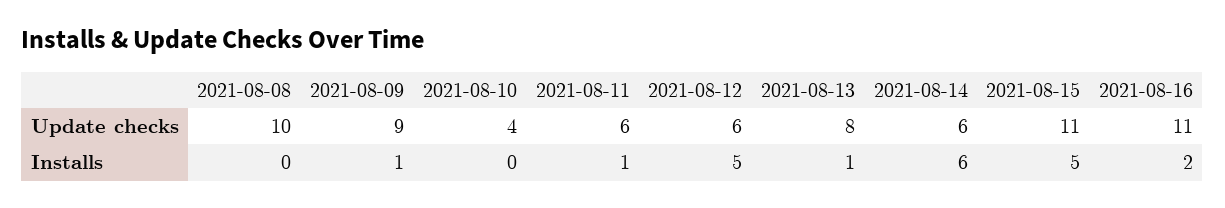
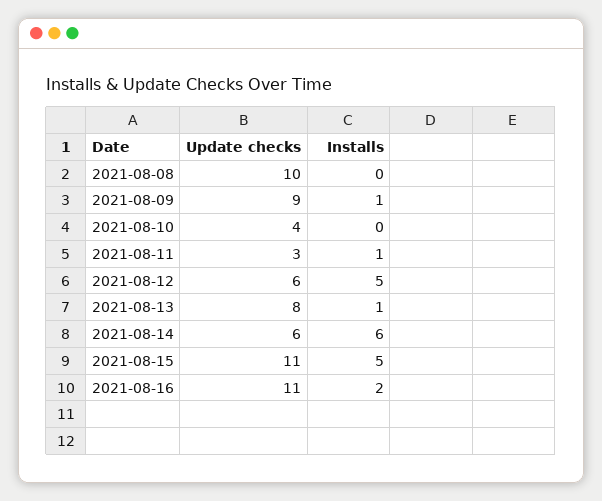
  {
    "2021-08-08": {
      "Update checks": 10,
      "Installs": 0
    },
    "2021-08-09": {
      "Update checks": 9,
      "Installs": 1
    },
    "2021-08-10": {
      "Update checks": 4,
      "Installs": 0
    },
    "2021-08-11": {
-     "Update checks": 6,
+     "Update checks": 3,
      "Installs": 1
    },
    "2021-08-12": {
      "Update checks": 6,
      "Installs": 5
    },
    "2021-08-13": {
      "Update checks": 8,
      "Installs": 1
    },
    "2021-08-14": {
      "Update checks": 6,
      "Installs": 6
    },
    "2021-08-15": {
      "Update checks": 11,
      "Installs": 5
    },
    "2021-08-16": {
      "Update checks": 11,
      "Installs": 2
    }
  }

